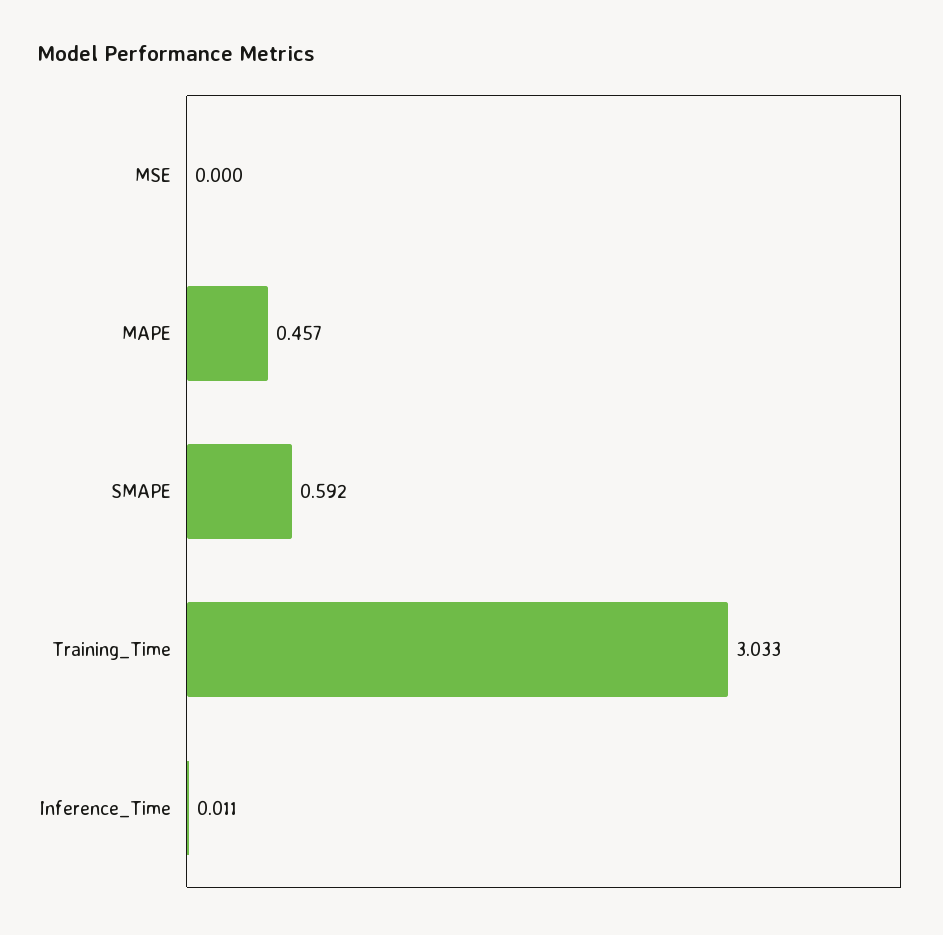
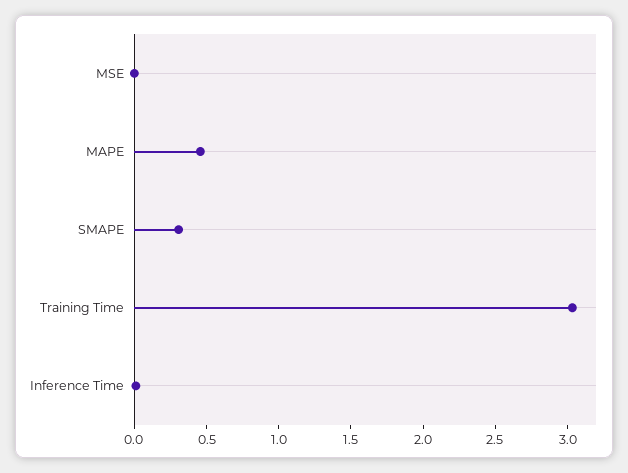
  {
    "MSE": 0,
    "MAPE": 0.457,
-   "SMAPE": 0.592,
+   "SMAPE": 0.3,
    "Training_Time": 3.033,
    "Inference_Time": 0.011
  }

